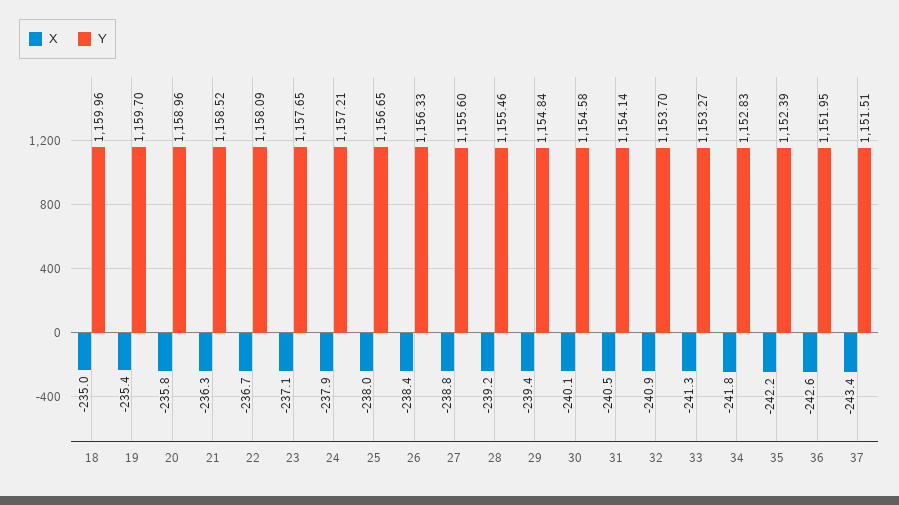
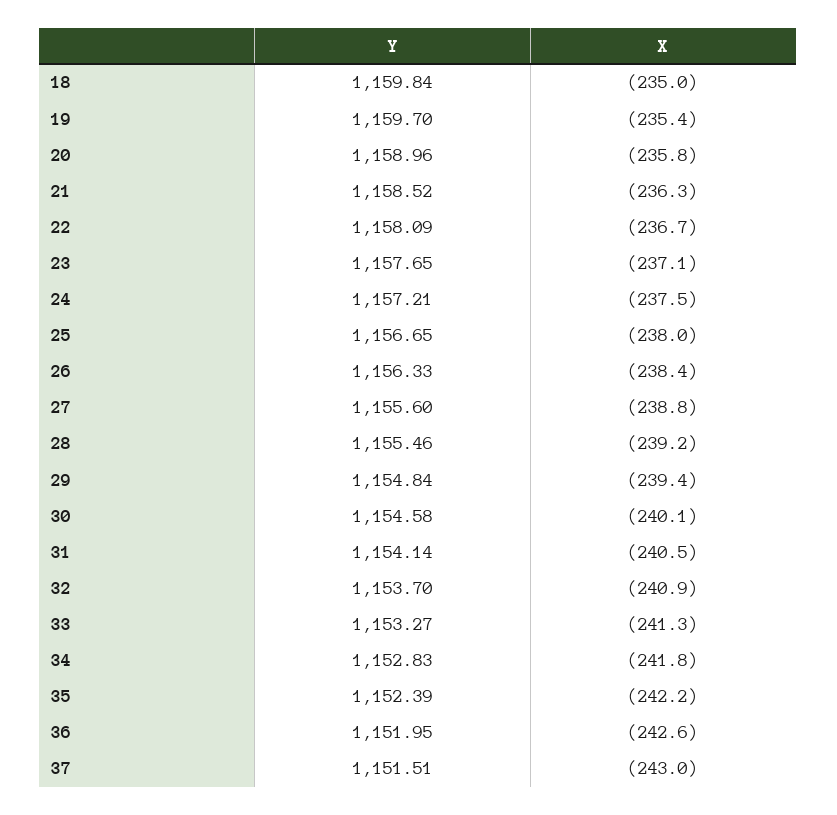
  {
    "X": {
      "18": -235,
      "19": -235.4,
      "20": -235.8,
      "21": -236.3,
      "22": -236.7,
      "23": -237.1,
-     "24": -237.9,
+     "24": -237.5,
      "25": -238,
      "26": -238.4,
      "27": -238.8,
      "28": -239.2,
      "29": -239.4,
      "30": -240.1,
      "31": -240.5,
      "32": -240.9,
      "33": -241.3,
      "34": -241.8,
      "35": -242.2,
      "36": -242.6,
-     "37": -243.4
+     "37": -243
    },
    "Y": {
-     "18": 1159.96,
+     "18": 1159.84,
      "19": 1159.7,
      "20": 1158.96,
      "21": 1158.52,
      "22": 1158.09,
      "23": 1157.65,
      "24": 1157.21,
      "25": 1156.65,
      "26": 1156.33,
      "27": 1155.6,
      "28": 1155.46,
      "29": 1154.84,
      "30": 1154.58,
      "31": 1154.14,
      "32": 1153.7,
      "33": 1153.27,
      "34": 1152.83,
      "35": 1152.39,
      "36": 1151.95,
      "37": 1151.51
    }
  }

